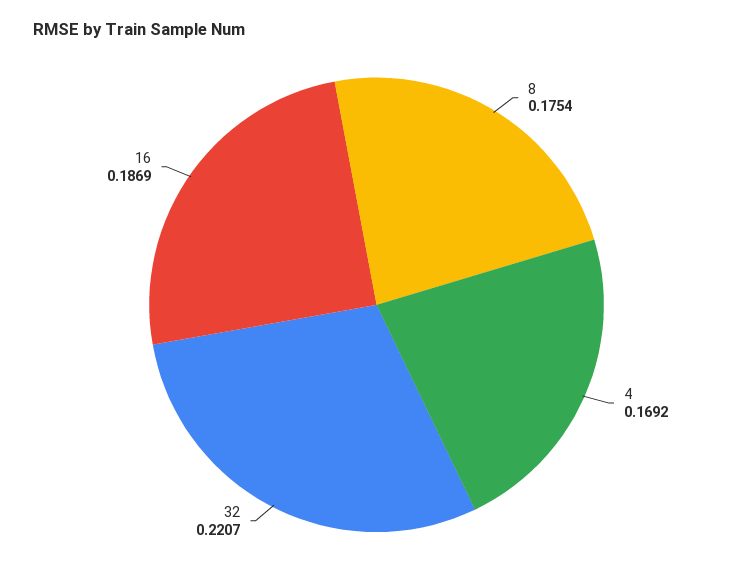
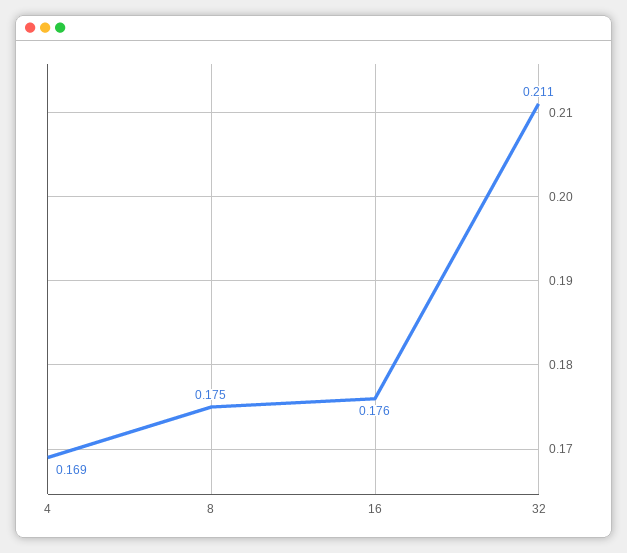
  {
    "8": 0.1754,
    "4": 0.1692,
-   "32": 0.2207,
+   "32": 0.211,
-   "16": 0.1869
+   "16": 0.176
  }

